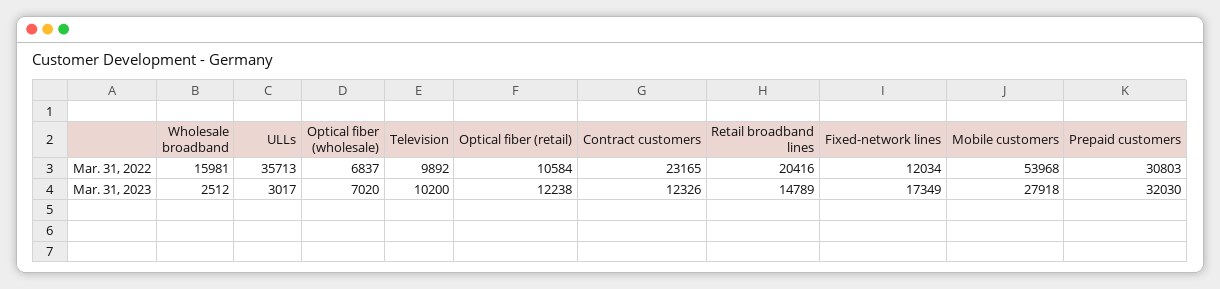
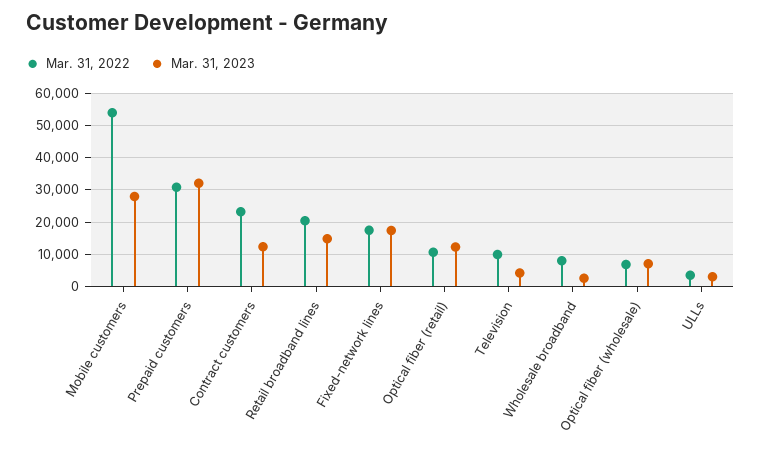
  {
    "Mar. 31, 2022": {
-     "Wholesale broadband": 15981,
+     "Wholesale broadband": 8000,
-     "ULLs": 35713,
+     "ULLs": 4000,
      "Optical fiber (wholesale)": 6837,
      "Television": 9892,
      "Optical fiber (retail)": 10584,
      "Contract customers": 23165,
      "Retail broadband lines": 20416,
-     "Fixed-network lines": 12034,
+     "Fixed-network lines": 18000,
      "Mobile customers": 53968,
      "Prepaid customers": 30803
    },
    "Mar. 31, 2023": {
      "Wholesale broadband": 2512,
      "ULLs": 3017,
      "Optical fiber (wholesale)": 7020,
-     "Television": 10200,
+     "Television": 4000,
      "Optical fiber (retail)": 12238,
      "Contract customers": 12326,
      "Retail broadband lines": 14789,
      "Fixed-network lines": 17349,
      "Mobile customers": 27918,
      "Prepaid customers": 32030
    }
  }

